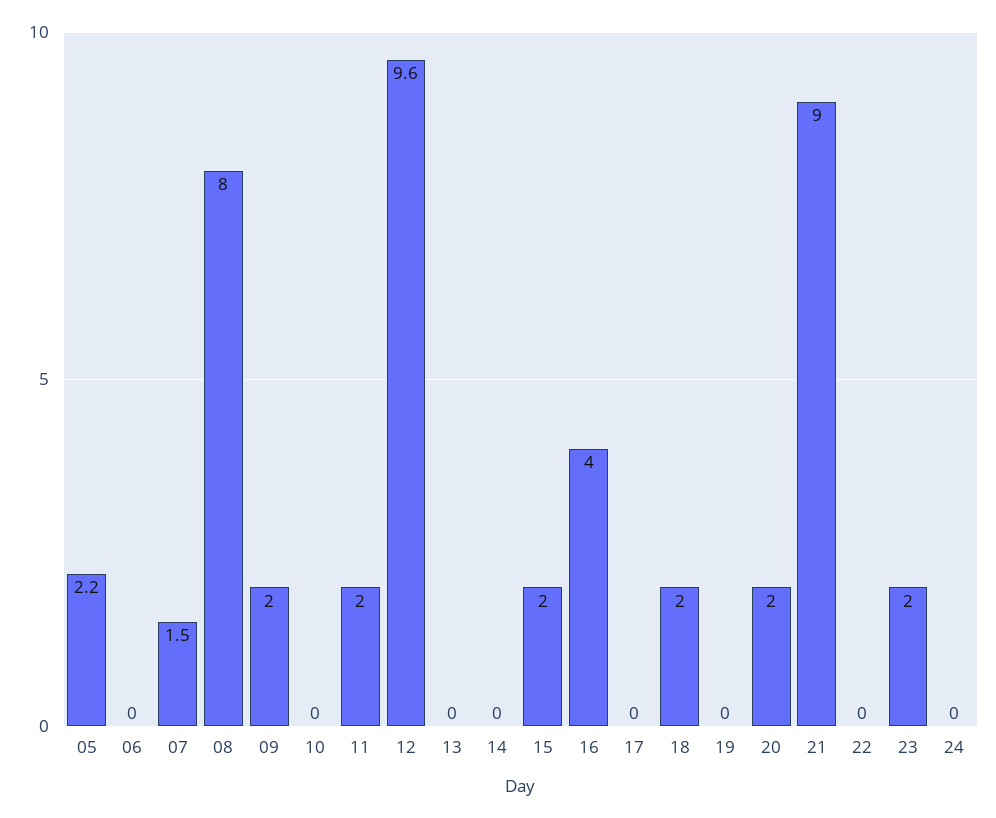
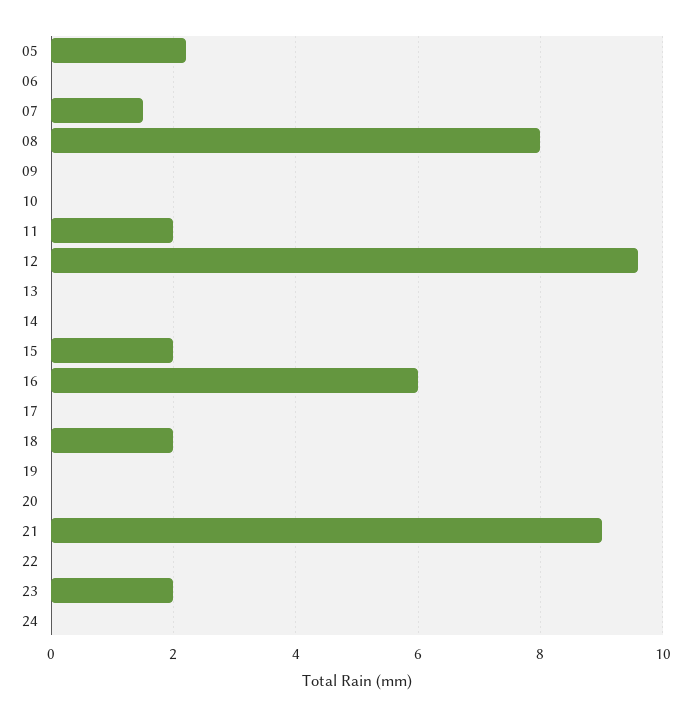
  {
    "05": 2.2,
    "06": 0,
    "07": 1.5,
    "08": 8,
-   "09": 2,
+   "09": 0,
    "10": 0,
    "11": 2,
    "12": 9.6,
    "13": 0,
    "14": 0,
    "15": 2,
-   "16": 4,
+   "16": 6,
    "17": 0,
    "18": 2,
    "19": 0,
-   "20": 2,
+   "20": 0,
    "21": 9,
    "22": 0,
    "23": 2,
    "24": 0
  }

